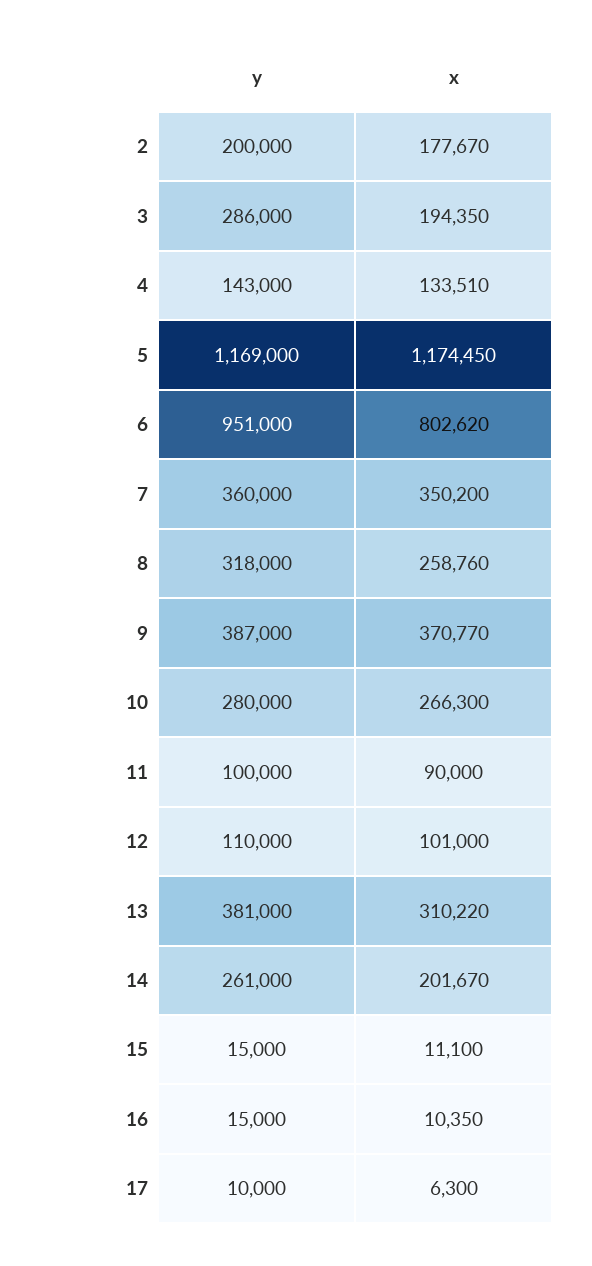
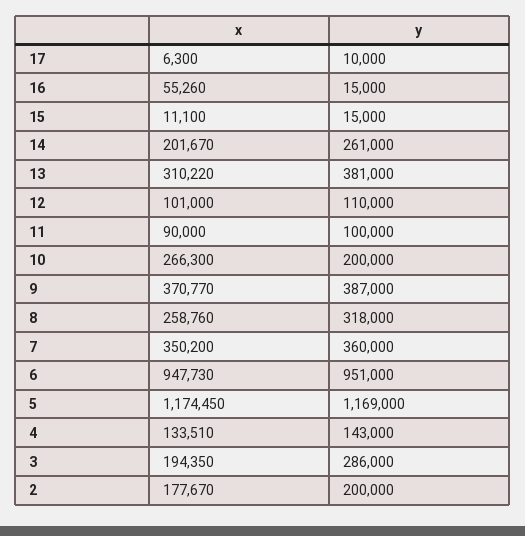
  {
    "y": {
      "2": 200000,
      "3": 286000,
      "4": 143000,
      "5": 1169000,
      "6": 951000,
      "7": 360000,
      "8": 318000,
      "9": 387000,
-     "10": 280000,
+     "10": 200000,
      "11": 100000,
      "12": 110000,
      "13": 381000,
      "14": 261000,
      "15": 15000,
      "16": 15000,
      "17": 10000
    },
    "x": {
      "2": 177670,
      "3": 194350,
      "4": 133510,
      "5": 1174450,
-     "6": 802620,
+     "6": 947730,
      "7": 350200,
      "8": 258760,
      "9": 370770,
      "10": 266300,
      "11": 90000,
      "12": 101000,
      "13": 310220,
      "14": 201670,
      "15": 11100,
-     "16": 10350,
+     "16": 55260,
      "17": 6300
    }
  }

